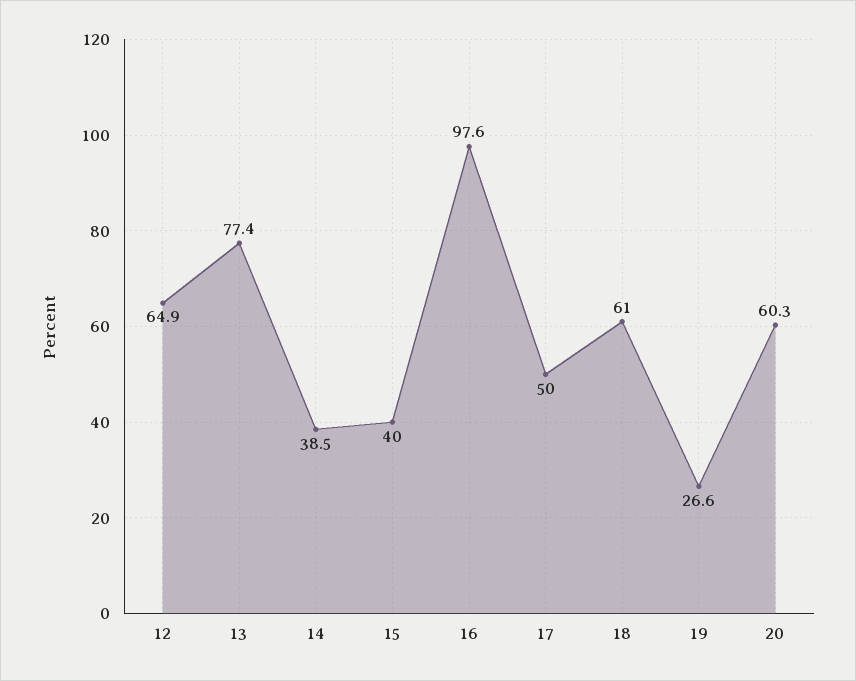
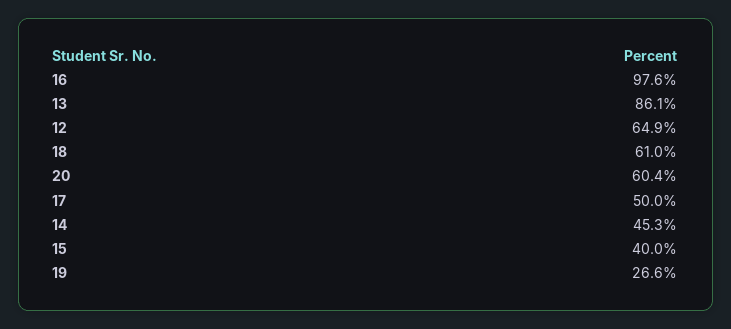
  {
    "12": 64.9,
-   "13": 77.4,
+   "13": 86.1,
-   "14": 38.5,
+   "14": 45.3,
    "15": 40,
    "16": 97.6,
    "17": 50,
    "18": 61,
    "19": 26.6,
-   "20": 60.3
+   "20": 60.4
  }

